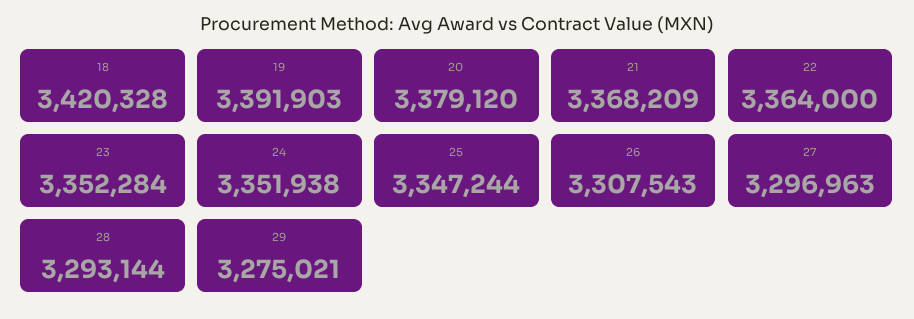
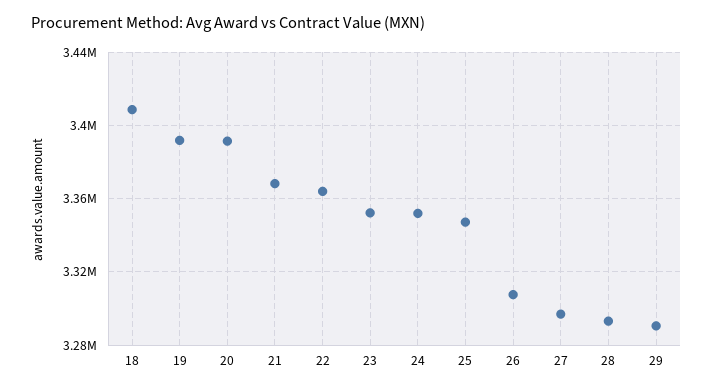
  {
-   "18": 3420328,
+   "18": 3410000,
    "19": 3391903,
-   "20": 3379120,
+   "20": 3390000,
    "21": 3368209,
    "22": 3364000,
    "23": 3352284,
    "24": 3351938,
    "25": 3347244,
    "26": 3307543,
    "27": 3296963,
    "28": 3293144,
-   "29": 3275021
+   "29": 3290000
  }

